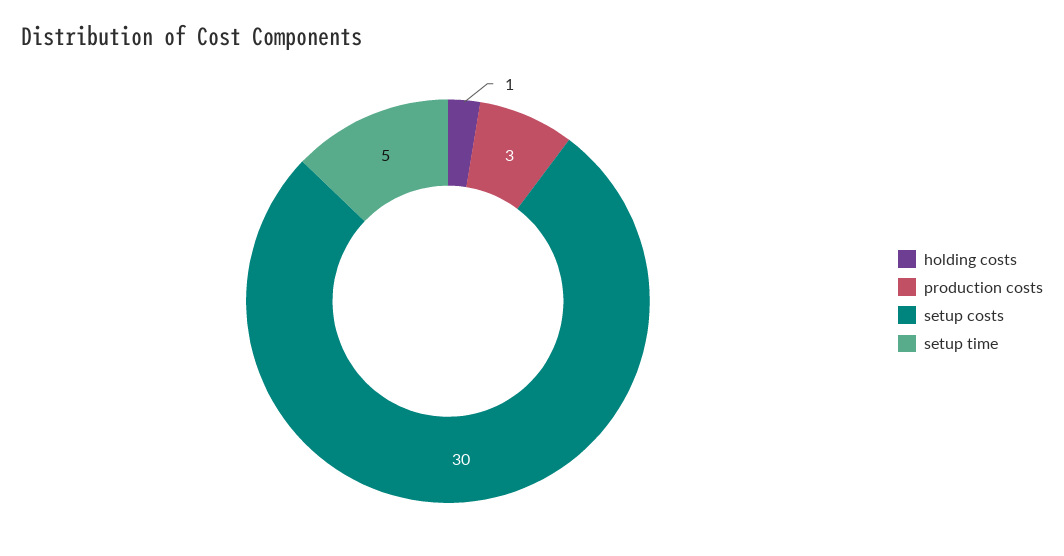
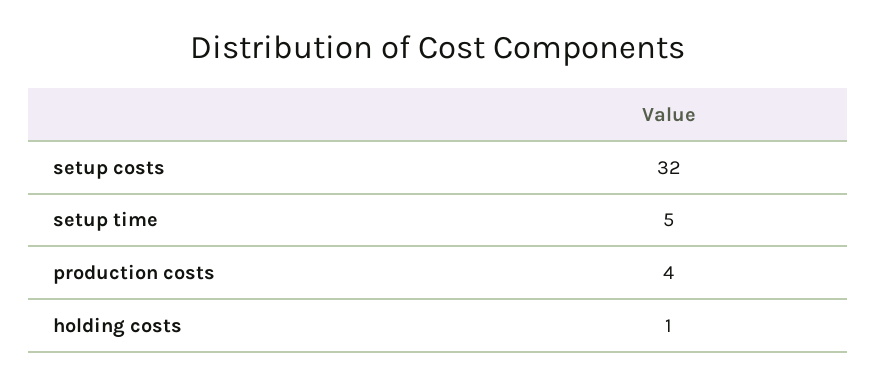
  {
    "holding costs": 1,
-   "production costs": 3,
+   "production costs": 4,
-   "setup costs": 30,
+   "setup costs": 32,
    "setup time": 5
  }

